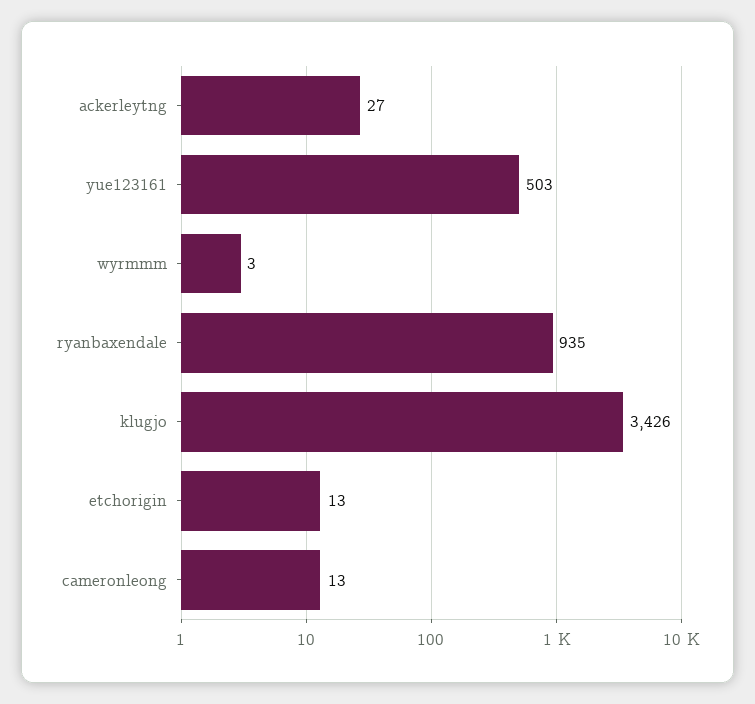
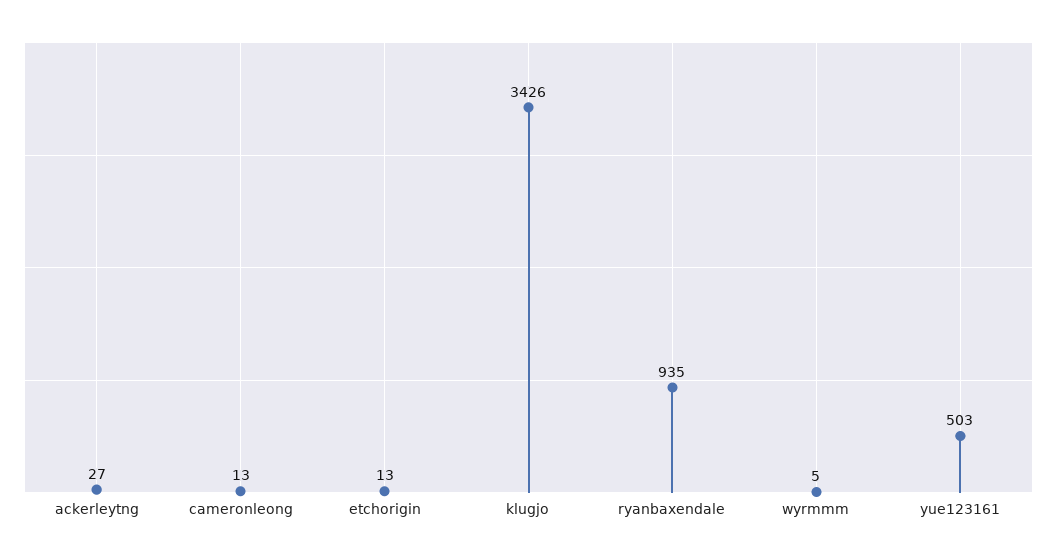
  {
    "ackerleytng": 27,
    "yue123161": 503,
-   "wyrmmm": 3,
+   "wyrmmm": 5,
    "ryanbaxendale": 935,
    "klugjo": 3426,
    "etchorigin": 13,
    "cameronleong": 13
  }

